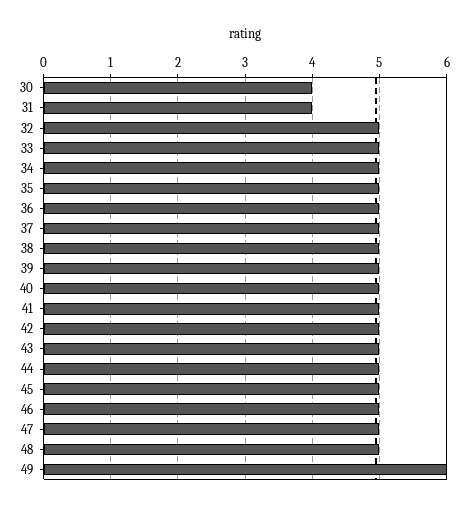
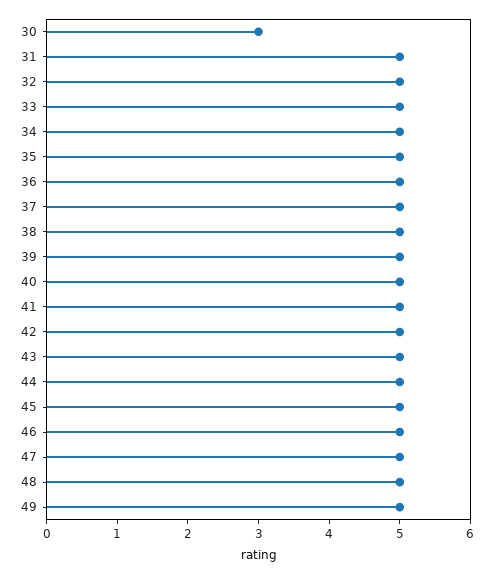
  {
-   "30": 4,
+   "30": 3,
-   "31": 4,
+   "31": 5,
    "32": 5,
    "33": 5,
    "34": 5,
    "35": 5,
    "36": 5,
    "37": 5,
    "38": 5,
    "39": 5,
    "40": 5,
    "41": 5,
    "42": 5,
    "43": 5,
    "44": 5,
    "45": 5,
    "46": 5,
    "47": 5,
    "48": 5,
-   "49": 6
+   "49": 5
  }

